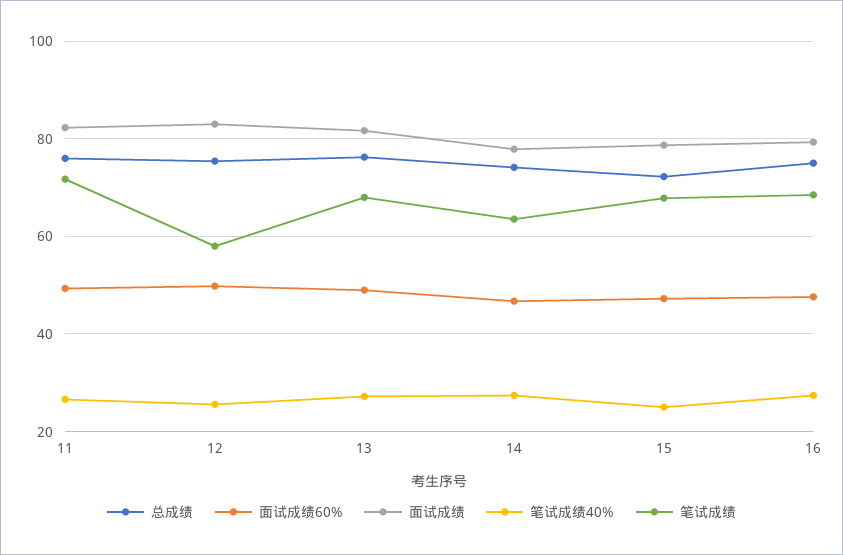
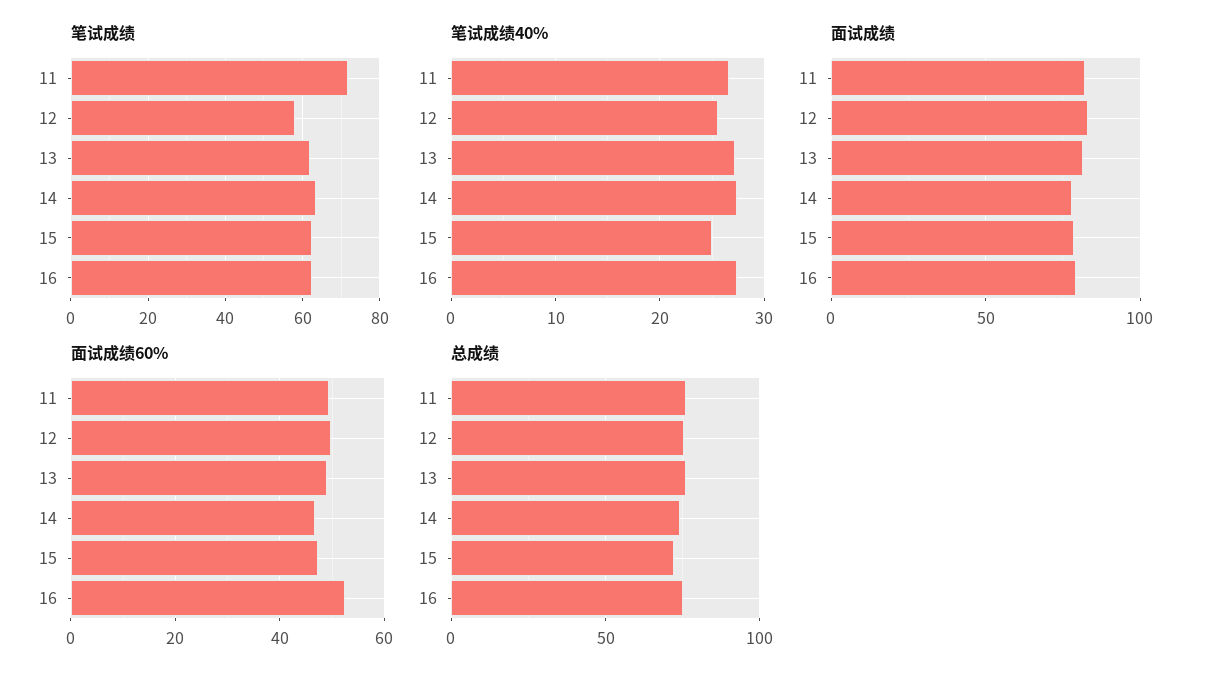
  {
    "总成绩": {
      "11": 76,
      "12": 76,
      "13": 76,
      "14": 74,
      "15": 72,
      "16": 74
    },
    "面试成绩60%": {
      "11": 50,
      "12": 50,
      "13": 50,
      "14": 46,
      "15": 48,
-     "16": 48
+     "16": 52
    },
    "面试成绩": {
      "11": 82,
      "12": 84,
      "13": 82,
      "14": 78,
      "15": 78,
      "16": 80
    },
    "笔试成绩40%": {
      "11": 27,
      "12": 26,
      "13": 27,
      "14": 27,
      "15": 25,
      "16": 27
    },
    "笔试成绩": {
      "11": 72,
      "12": 58,
-     "13": 68,
+     "13": 62,
      "14": 64,
-     "15": 68,
+     "15": 62,
-     "16": 68
+     "16": 62
    }
  }

